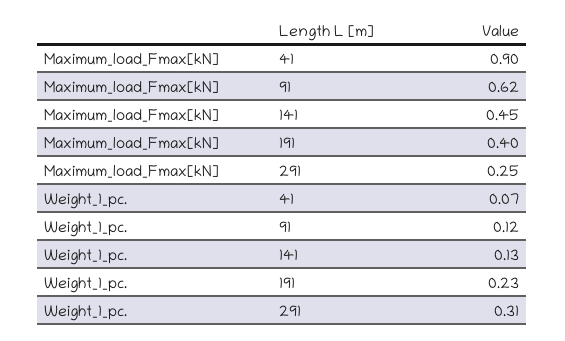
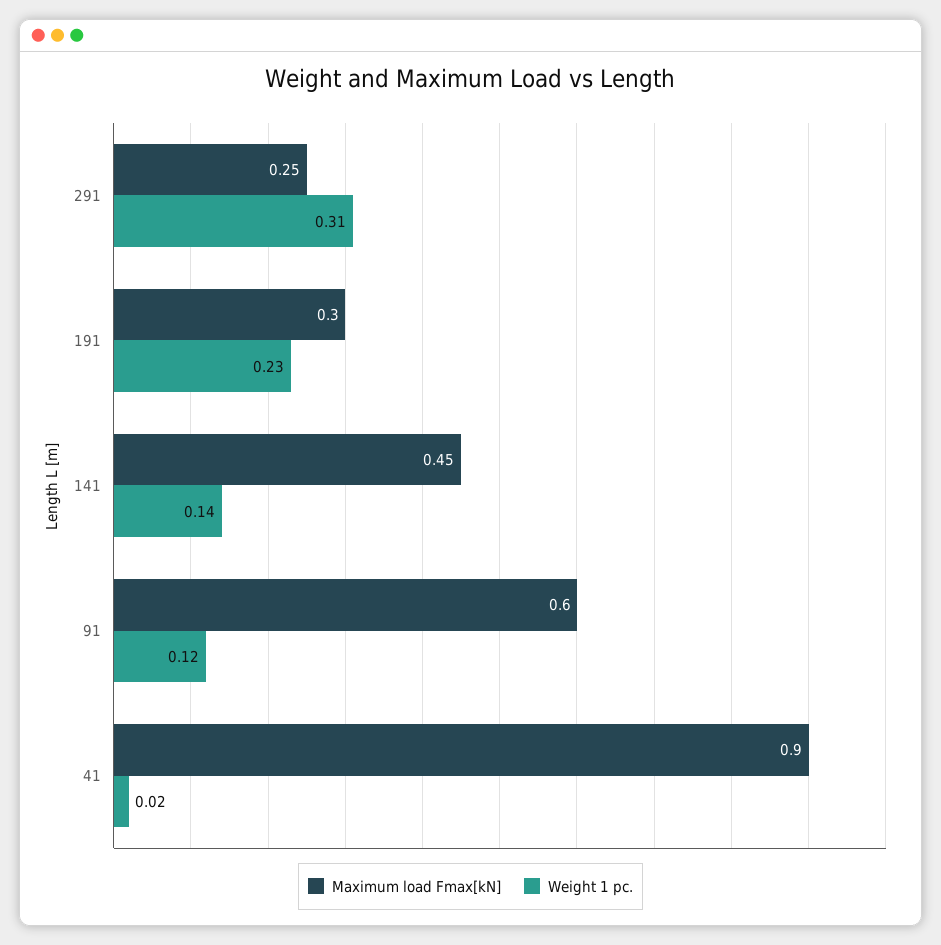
  {
    "Maximum_load_Fmax[kN]": {
      "41": 0.9,
-     "91": 0.62,
+     "91": 0.6,
      "141": 0.45,
-     "191": 0.4,
+     "191": 0.3,
      "291": 0.25
    },
    "Weight_1_pc.": {
-     "41": 0.07,
+     "41": 0.02,
      "91": 0.12,
-     "141": 0.13,
+     "141": 0.14,
      "191": 0.23,
      "291": 0.31
    }
  }

